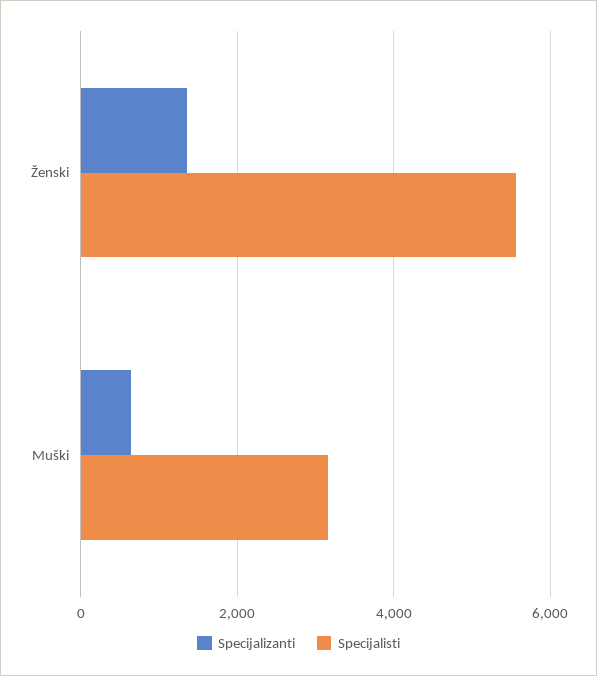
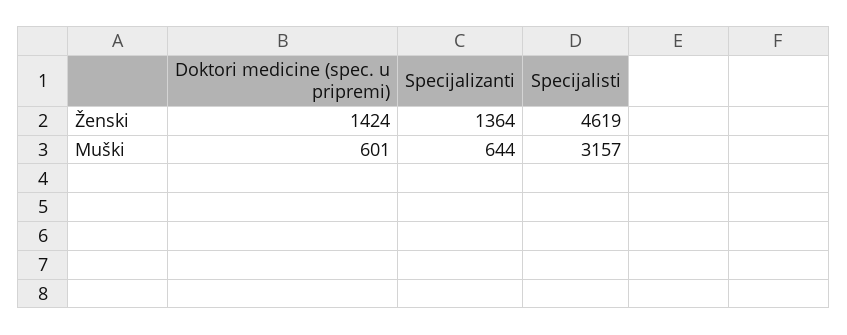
  {
    "Specijalizanti": {
      "Ženski": 1364,
      "Muški": 644
    },
    "Specijalisti": {
-     "Ženski": 5600,
+     "Ženski": 4619,
      "Muški": 3157
-   }
+   },
+   "Doktori medicine (spec. u pripremi)": {
+     "Ženski": 1424,
+     "Muški": 601
+   }
  }

